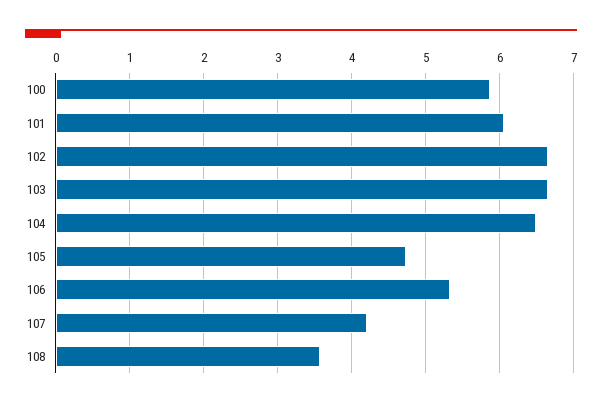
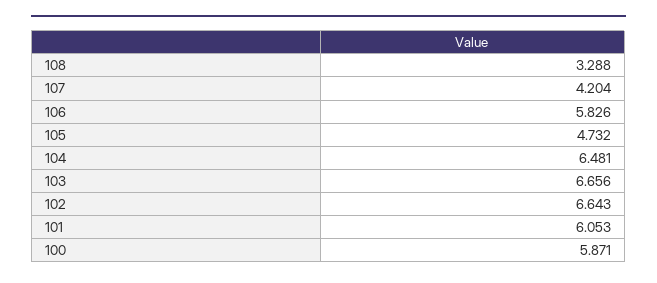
  {
    "100": 5.871,
    "101": 6.053,
    "102": 6.643,
    "103": 6.656,
    "104": 6.481,
    "105": 4.732,
-   "106": 5.3,
+   "106": 5.826,
    "107": 4.204,
-   "108": 3.6
+   "108": 3.288
  }

